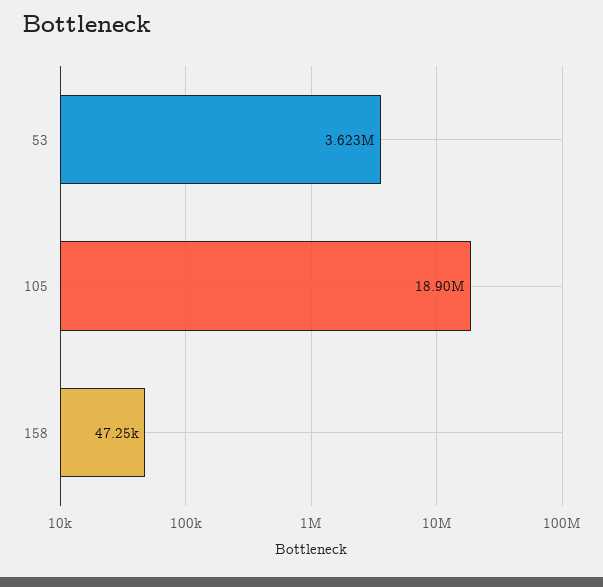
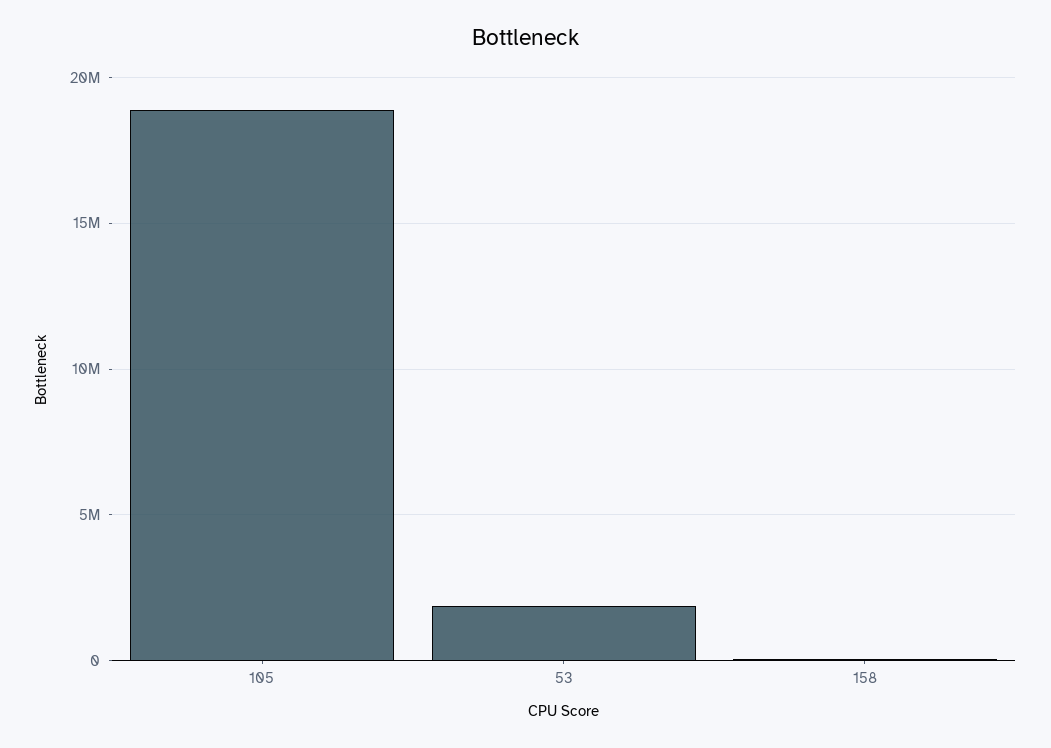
  {
-   "53": 3623000,
+   "53": 2000000,
    "105": 18900000,
    "158": 47250
  }

